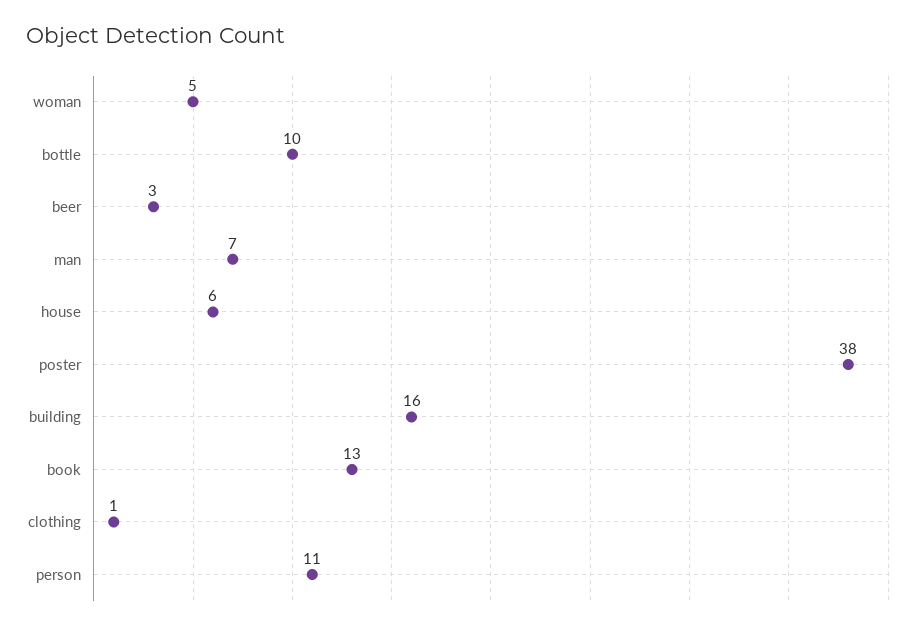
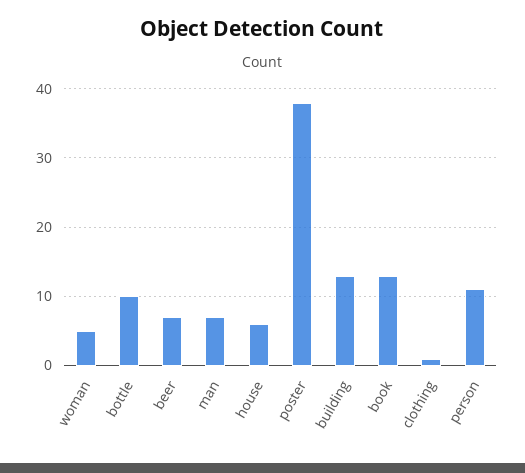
  {
    "woman": 5,
    "bottle": 10,
-   "beer": 3,
+   "beer": 7,
    "man": 7,
    "house": 6,
    "poster": 38,
-   "building": 16,
+   "building": 13,
    "book": 13,
    "clothing": 1,
    "person": 11
  }

